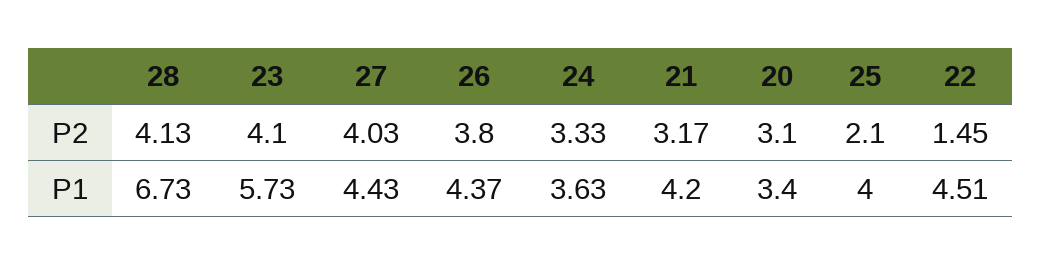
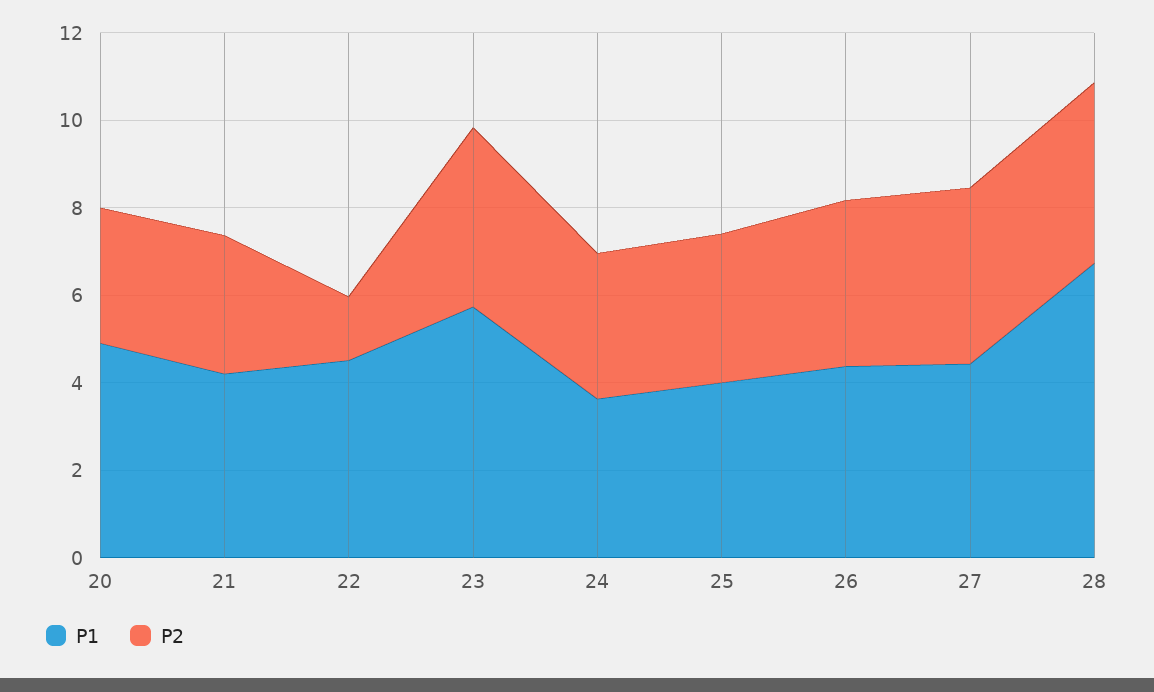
  {
    "P2": {
      "28": 4.13,
      "23": 4.1,
      "27": 4.03,
      "26": 3.8,
      "24": 3.33,
      "21": 3.17,
      "20": 3.1,
-     "25": 2.1,
+     "25": 3.5,
      "22": 1.45
    },
    "P1": {
      "28": 6.73,
      "23": 5.73,
      "27": 4.43,
      "26": 4.37,
      "24": 3.63,
      "21": 4.2,
-     "20": 3.4,
+     "20": 5,
      "25": 4,
      "22": 4.51
    }
  }

